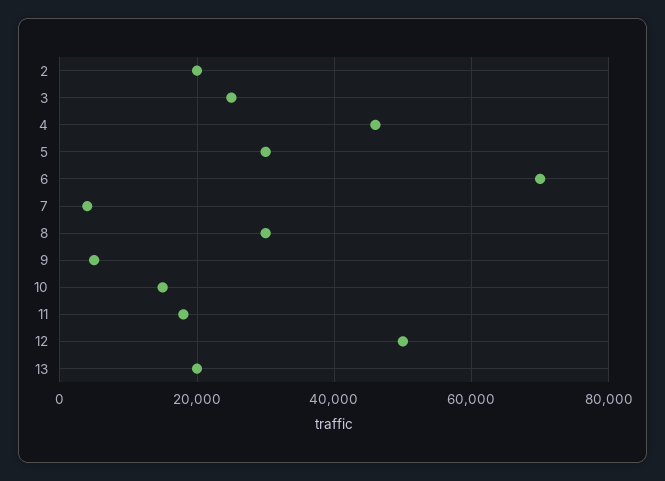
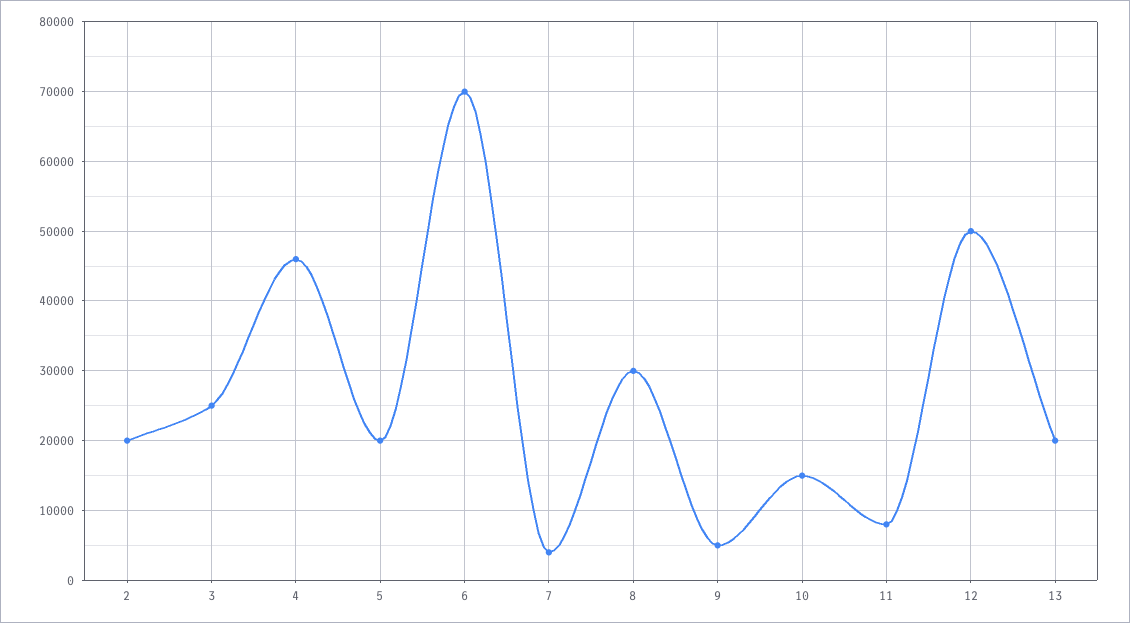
  {
    "2": 20000,
    "3": 25000,
    "4": 46000,
-   "5": 30000,
+   "5": 20000,
    "6": 70000,
    "7": 4000,
    "8": 30000,
    "9": 5000,
    "10": 15000,
-   "11": 18000,
+   "11": 8000,
    "12": 50000,
    "13": 20000
  }

